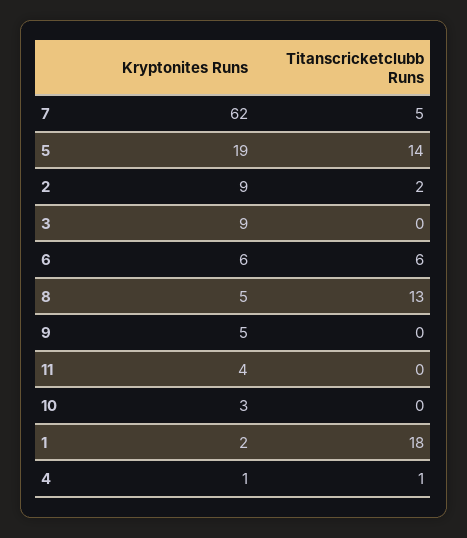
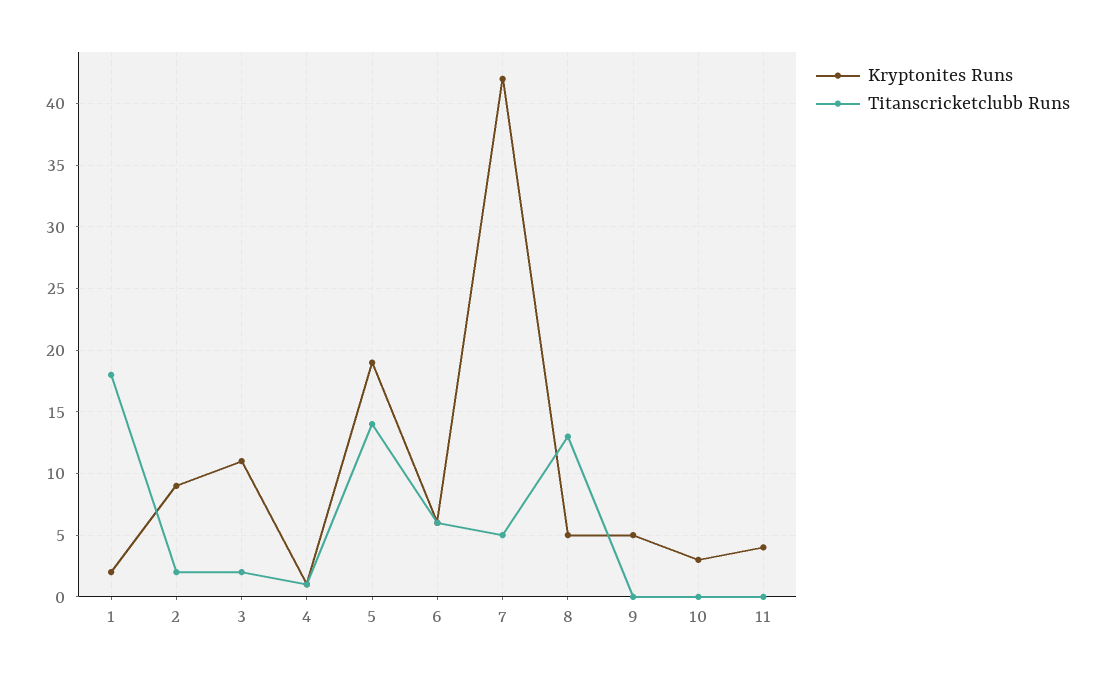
  {
    "Kryptonites Runs": {
-     "7": 62,
+     "7": 42,
      "5": 19,
      "2": 9,
-     "3": 9,
+     "3": 11,
      "6": 6,
      "8": 5,
      "9": 5,
      "11": 4,
      "10": 3,
      "1": 2,
      "4": 1
    },
    "Titanscricketclubb Runs": {
      "7": 5,
      "5": 14,
      "2": 2,
-     "3": 0,
+     "3": 2,
      "6": 6,
      "8": 13,
      "9": 0,
      "11": 0,
      "10": 0,
      "1": 18,
      "4": 1
    }
  }

